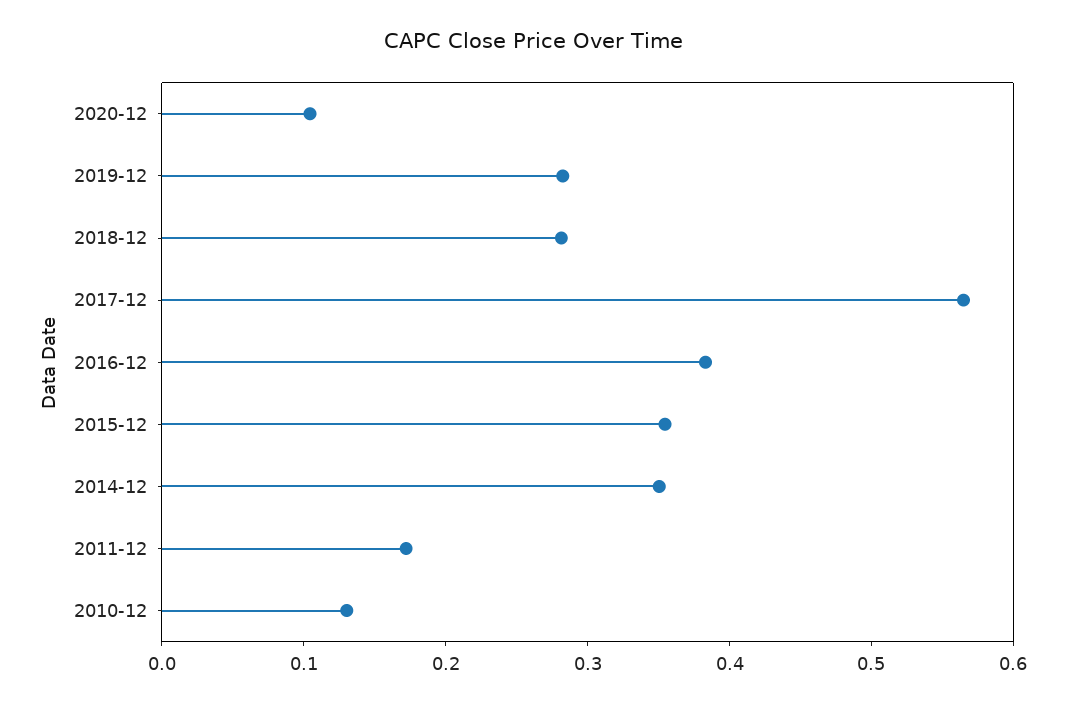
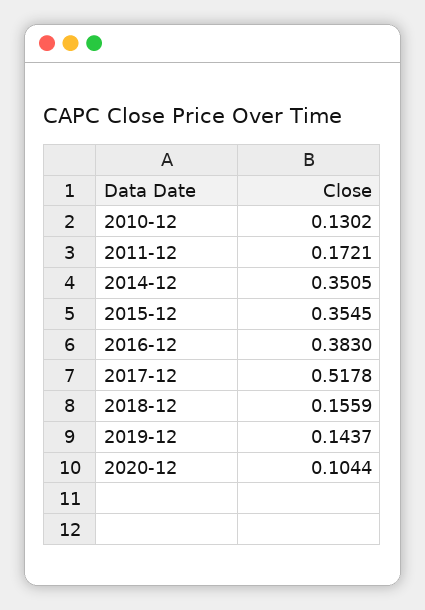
  {
    "2020-12": 0.1044,
-   "2019-12": 0.28,
+   "2019-12": 0.1437,
-   "2018-12": 0.28,
+   "2018-12": 0.1559,
-   "2017-12": 0.56,
+   "2017-12": 0.5178,
    "2016-12": 0.383,
    "2015-12": 0.3545,
    "2014-12": 0.3505,
    "2011-12": 0.1721,
    "2010-12": 0.1302
  }

